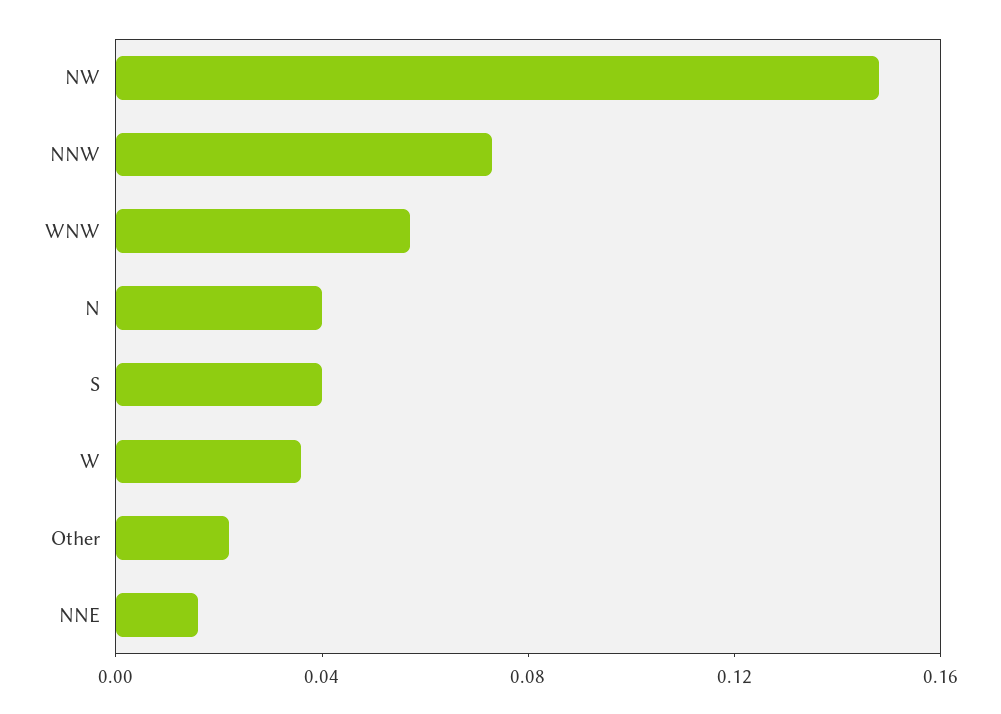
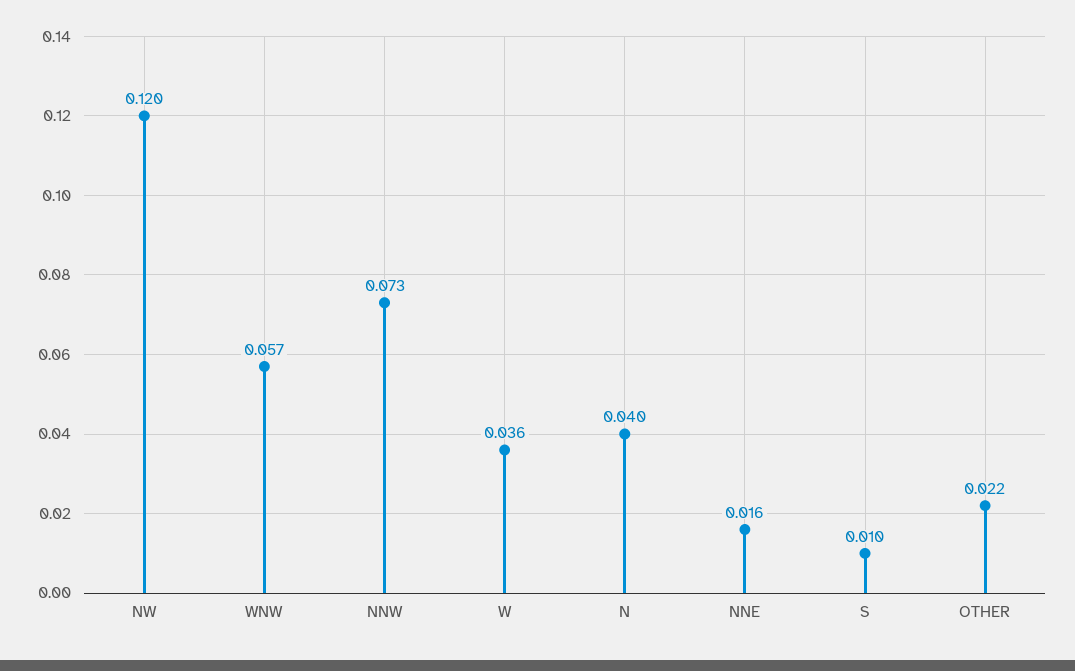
  {
-   "NW": 0.15,
+   "NW": 0.12,
    "NNW": 0.073,
    "WNW": 0.057,
    "N": 0.04,
-   "S": 0.04,
+   "S": 0.01,
    "W": 0.036,
    "Other": 0.022,
    "NNE": 0.016
  }

